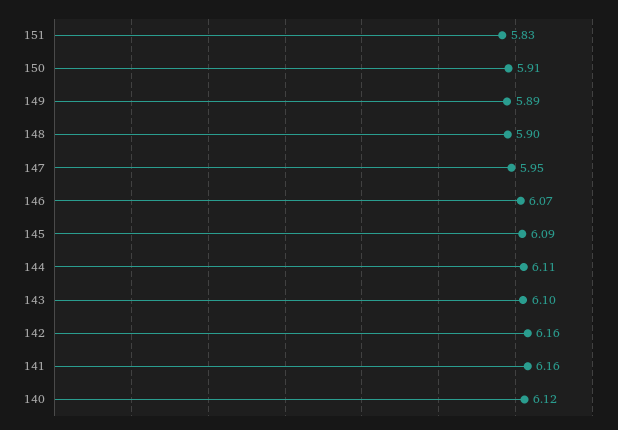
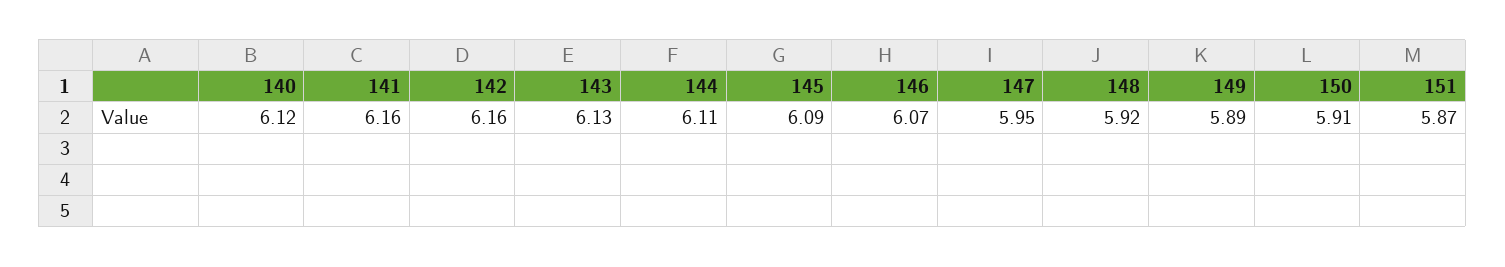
  {
-   "151": 5.83,
+   "151": 5.87,
    "150": 5.91,
    "149": 5.89,
-   "148": 5.9,
+   "148": 5.92,
    "147": 5.95,
    "146": 6.07,
    "145": 6.09,
    "144": 6.11,
-   "143": 6.1,
+   "143": 6.13,
    "142": 6.16,
    "141": 6.16,
    "140": 6.12
  }

